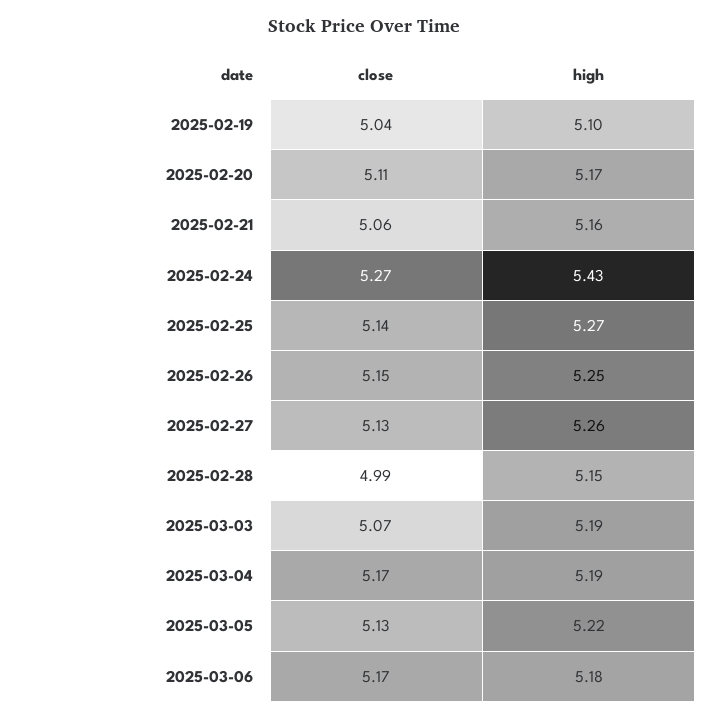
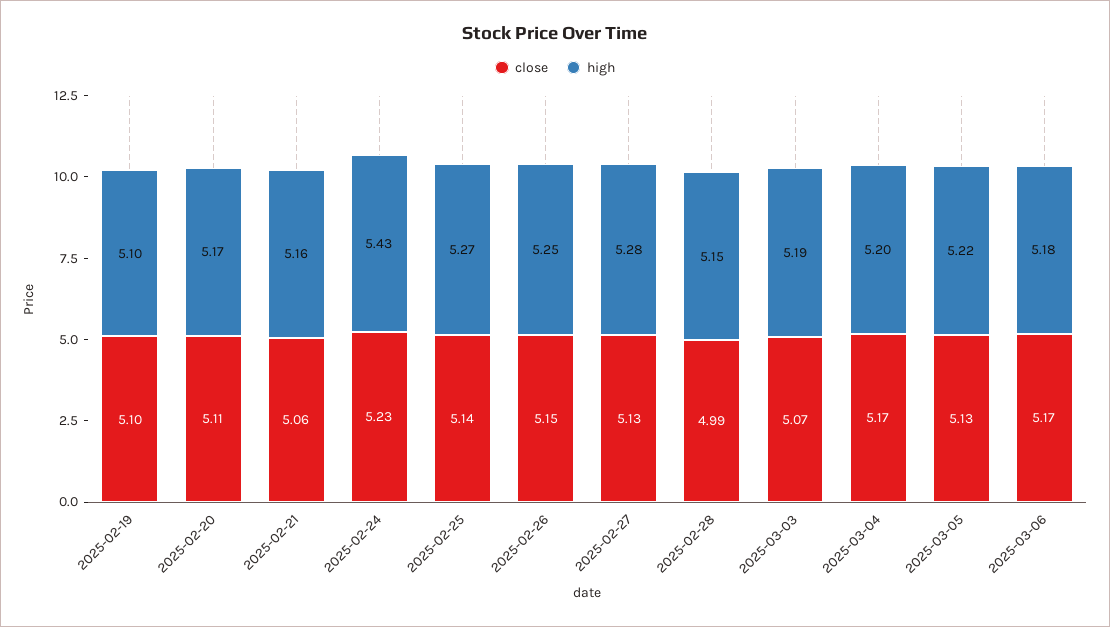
  {
    "close": {
-     "2025-02-19": 5.04,
+     "2025-02-19": 5.1,
      "2025-02-20": 5.11,
      "2025-02-21": 5.06,
-     "2025-02-24": 5.27,
+     "2025-02-24": 5.23,
      "2025-02-25": 5.14,
      "2025-02-26": 5.15,
      "2025-02-27": 5.13,
      "2025-02-28": 4.99,
      "2025-03-03": 5.07,
      "2025-03-04": 5.17,
      "2025-03-05": 5.13,
      "2025-03-06": 5.17
    },
    "high": {
      "2025-02-19": 5.1,
      "2025-02-20": 5.17,
      "2025-02-21": 5.16,
      "2025-02-24": 5.43,
      "2025-02-25": 5.27,
      "2025-02-26": 5.25,
-     "2025-02-27": 5.26,
+     "2025-02-27": 5.28,
      "2025-02-28": 5.15,
      "2025-03-03": 5.19,
-     "2025-03-04": 5.19,
+     "2025-03-04": 5.2,
      "2025-03-05": 5.22,
      "2025-03-06": 5.18
    }
  }

